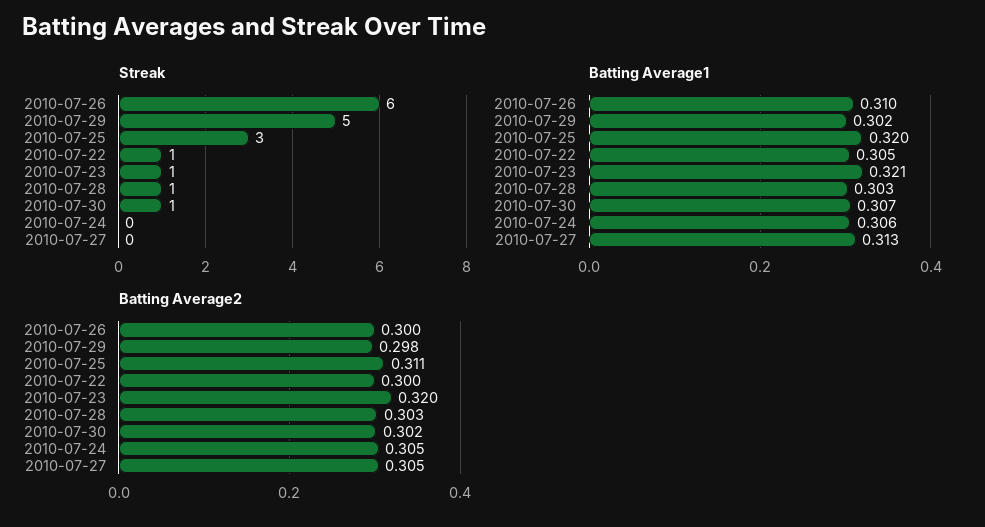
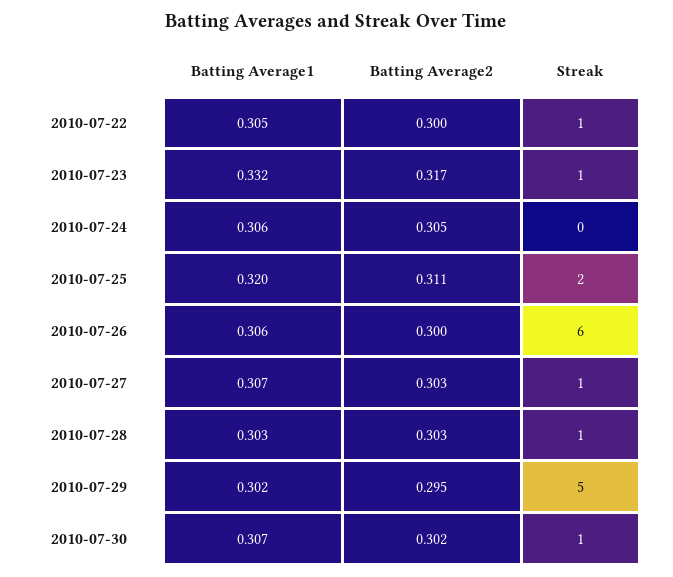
  {
    "Streak": {
      "2010-07-26": 6,
      "2010-07-29": 5,
-     "2010-07-25": 3,
+     "2010-07-25": 2,
      "2010-07-22": 1,
      "2010-07-23": 1,
      "2010-07-28": 1,
      "2010-07-30": 1,
      "2010-07-24": 0,
-     "2010-07-27": 0
+     "2010-07-27": 1
    },
    "Batting Average1": {
-     "2010-07-26": 0.31,
+     "2010-07-26": 0.306,
      "2010-07-29": 0.302,
      "2010-07-25": 0.32,
      "2010-07-22": 0.305,
-     "2010-07-23": 0.321,
+     "2010-07-23": 0.332,
      "2010-07-28": 0.303,
      "2010-07-30": 0.307,
      "2010-07-24": 0.306,
-     "2010-07-27": 0.313
+     "2010-07-27": 0.307
    },
    "Batting Average2": {
      "2010-07-26": 0.3,
-     "2010-07-29": 0.298,
+     "2010-07-29": 0.295,
      "2010-07-25": 0.311,
      "2010-07-22": 0.3,
-     "2010-07-23": 0.32,
+     "2010-07-23": 0.317,
      "2010-07-28": 0.303,
      "2010-07-30": 0.302,
      "2010-07-24": 0.305,
-     "2010-07-27": 0.305
+     "2010-07-27": 0.303
    }
  }

